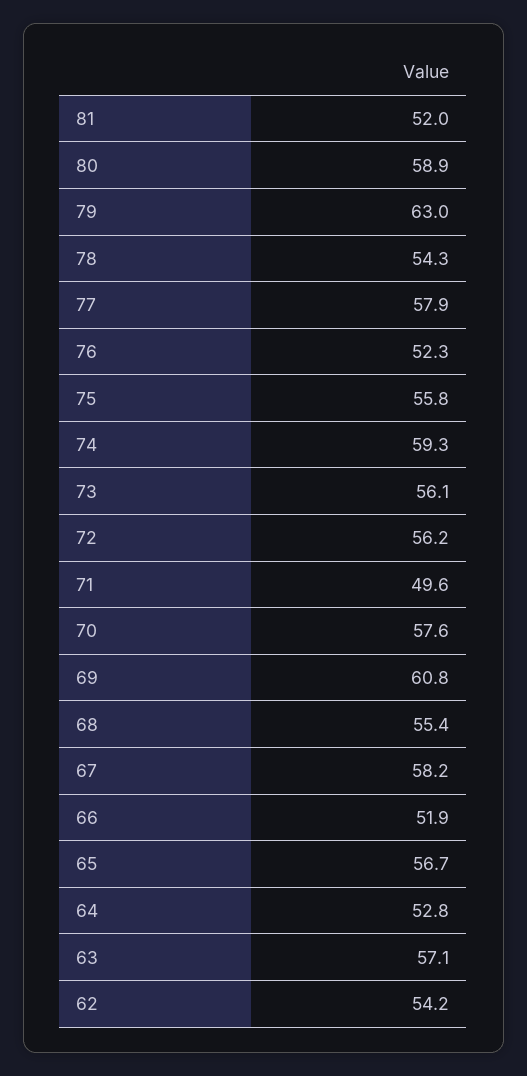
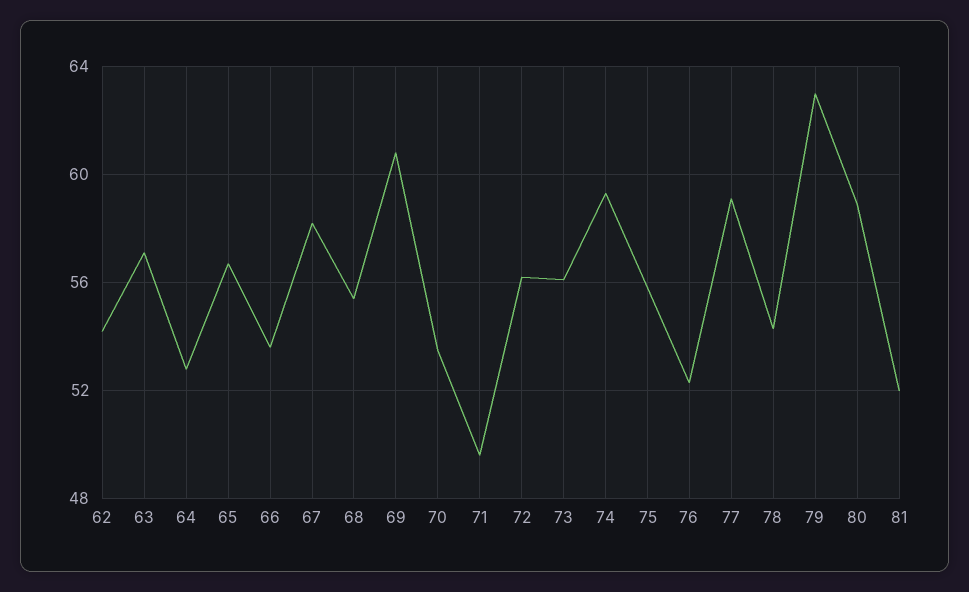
  {
    "81": 52,
    "80": 58.9,
    "79": 63,
    "78": 54.3,
-   "77": 57.9,
+   "77": 59,
    "76": 52.3,
    "75": 55.8,
    "74": 59.3,
    "73": 56.1,
    "72": 56.2,
    "71": 49.6,
-   "70": 57.6,
+   "70": 53.5,
    "69": 60.8,
    "68": 55.4,
    "67": 58.2,
-   "66": 51.9,
+   "66": 53.5,
    "65": 56.7,
    "64": 52.8,
    "63": 57.1,
    "62": 54.2
  }

